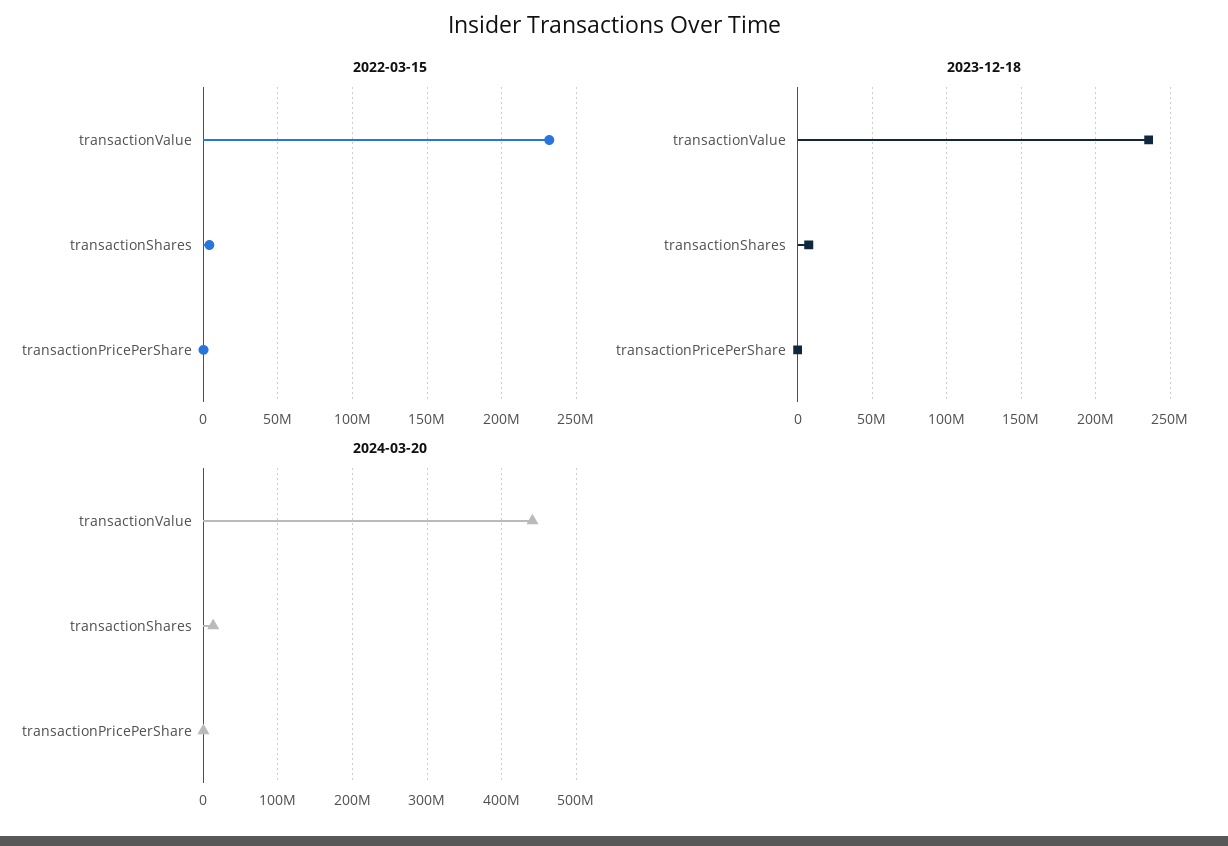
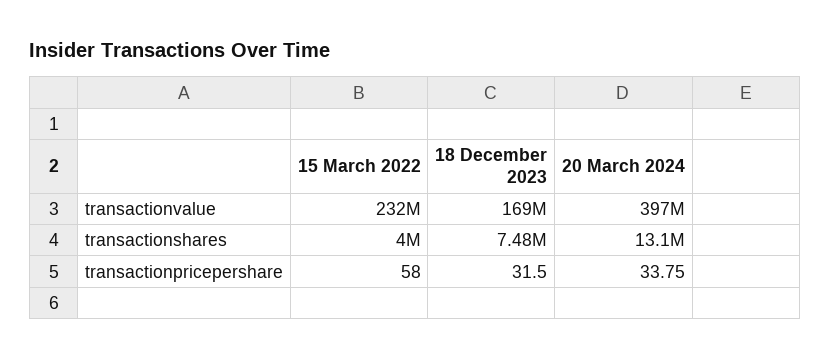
  {
    "2022-03-15": {
      "transactionValue": 232000000,
      "transactionShares": 4000000,
      "transactionPricePerShare": 58
    },
    "2023-12-18": {
-     "transactionValue": 235000000,
+     "transactionValue": 169000000,
      "transactionShares": 7480000,
      "transactionPricePerShare": 31.5
    },
    "2024-03-20": {
-     "transactionValue": 440000000,
+     "transactionValue": 397000000,
      "transactionShares": 13100000,
      "transactionPricePerShare": 33.75
    }
  }

